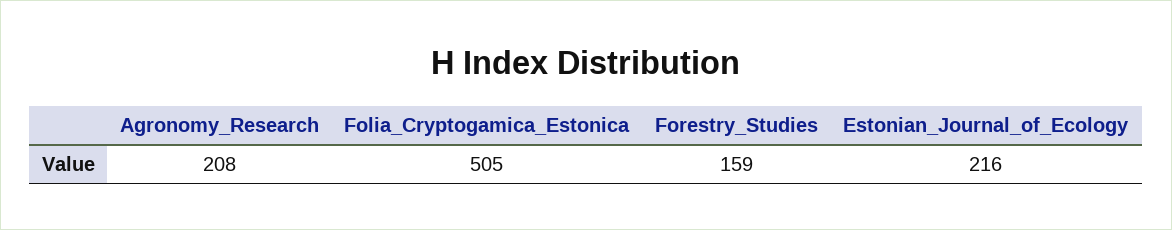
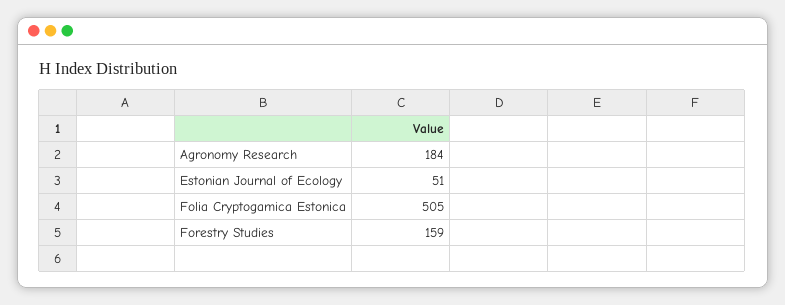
  {
-   "Agronomy_Research": 208,
+   "Agronomy_Research": 184,
    "Folia_Cryptogamica_Estonica": 505,
    "Forestry_Studies": 159,
-   "Estonian_Journal_of_Ecology": 216
+   "Estonian_Journal_of_Ecology": 51
  }

